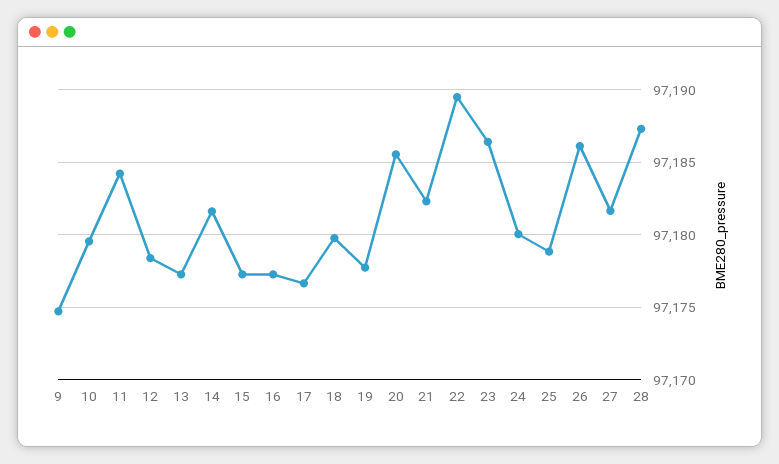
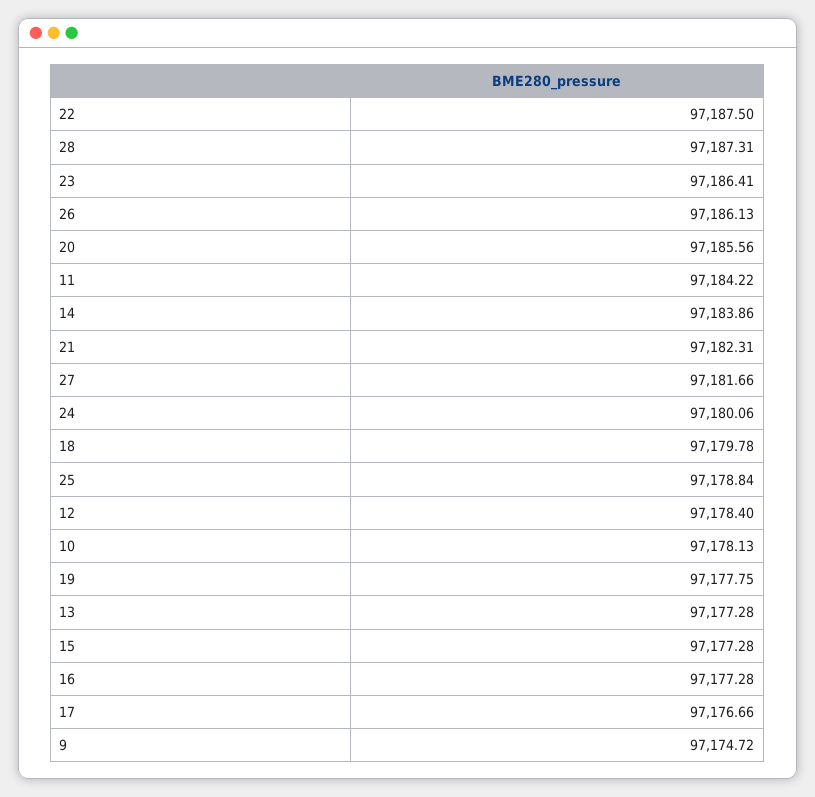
  {
    "9": 97174.72,
-   "10": 97179.5,
+   "10": 97178.13,
    "11": 97184.22,
    "12": 97178.4,
    "13": 97177.28,
-   "14": 97181.5,
+   "14": 97183.86,
    "15": 97177.28,
    "16": 97177.28,
    "17": 97176.66,
    "18": 97179.78,
    "19": 97177.75,
    "20": 97185.56,
    "21": 97182.31,
-   "22": 97189.5,
+   "22": 97187.5,
    "23": 97186.41,
    "24": 97180.06,
    "25": 97178.84,
    "26": 97186.13,
    "27": 97181.66,
    "28": 97187.31
  }

